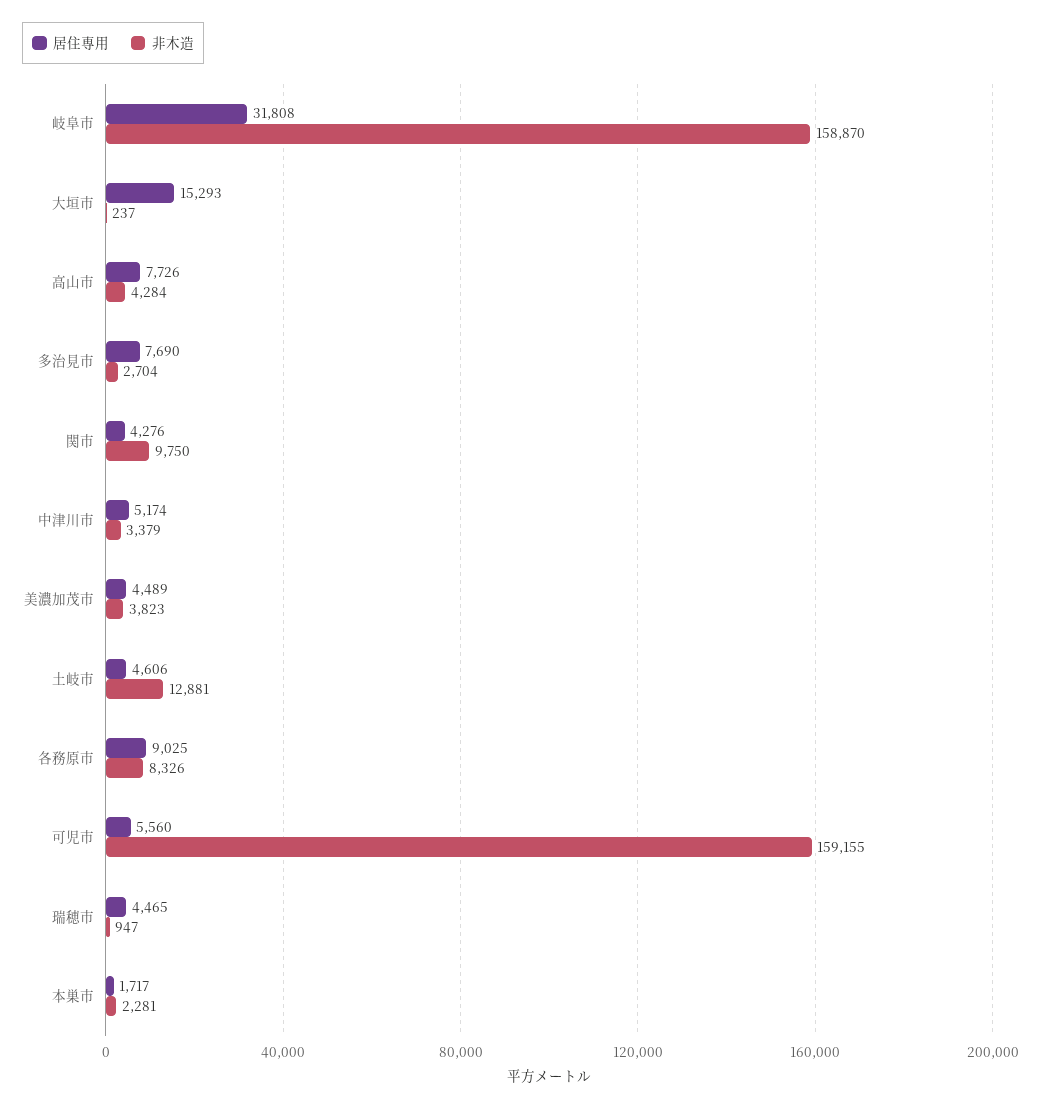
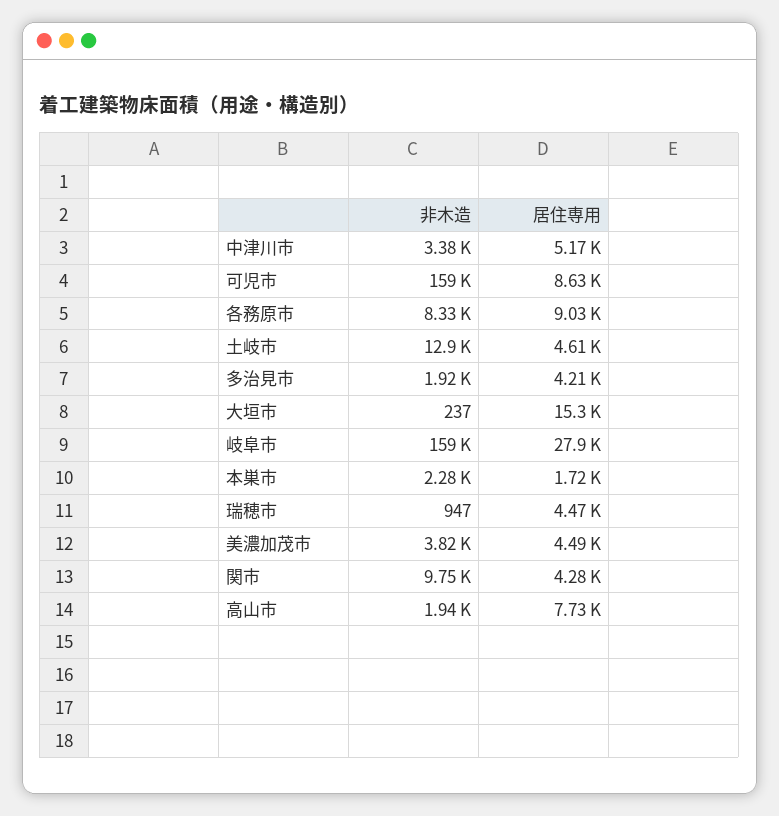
  {
    "居住専用": {
-     "岐阜市": 31808,
+     "岐阜市": 27900,
      "大垣市": 15293,
      "高山市": 7726,
-     "多治見市": 7690,
+     "多治見市": 4210,
      "関市": 4276,
      "中津川市": 5174,
      "美濃加茂市": 4489,
      "土岐市": 4606,
      "各務原市": 9025,
-     "可児市": 5560,
+     "可児市": 8630,
      "瑞穂市": 4465,
      "本巣市": 1717
    },
    "非木造": {
      "岐阜市": 158870,
      "大垣市": 237,
-     "高山市": 4284,
+     "高山市": 1940,
-     "多治見市": 2704,
+     "多治見市": 1920,
      "関市": 9750,
      "中津川市": 3379,
      "美濃加茂市": 3823,
      "土岐市": 12881,
      "各務原市": 8326,
      "可児市": 159155,
      "瑞穂市": 947,
      "本巣市": 2281
    }
  }

